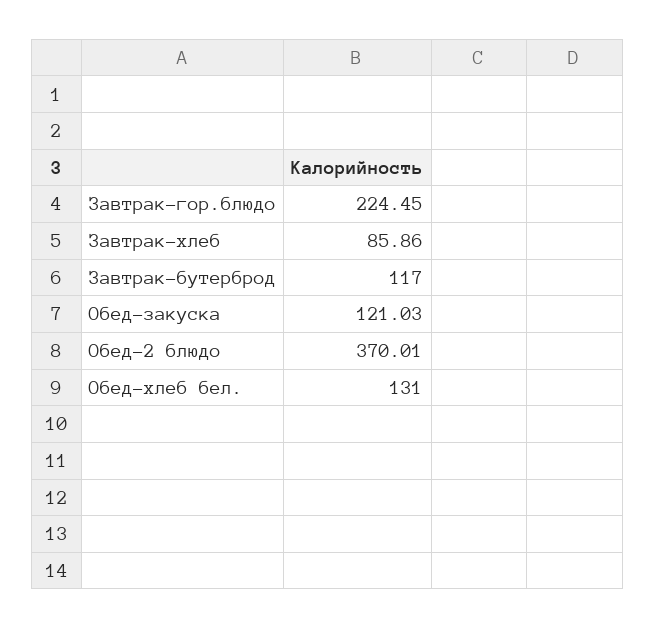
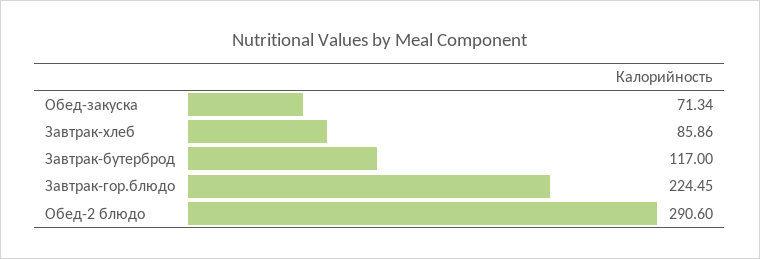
  {
    "Завтрак-гор.блюдо": 224.45,
    "Завтрак-хлеб": 85.86,
    "Завтрак-бутерброд": 117,
-   "Обед-закуска": 121.03,
+   "Обед-закуска": 71.34,
-   "Обед-2 блюдо": 370.01,
+   "Обед-2 блюдо": 290.6
-   "Обед-хлеб бел.": 131
  }

